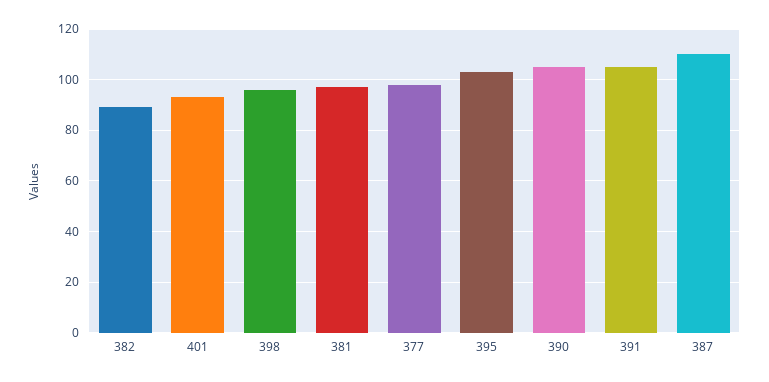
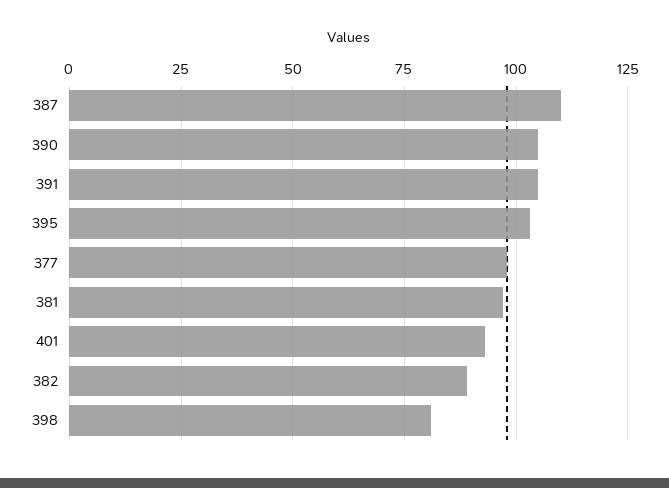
  {
    "382": 90,
    "401": 95,
-   "398": 95,
+   "398": 80,
    "381": 95,
    "377": 100,
    "395": 105,
    "390": 105,
    "391": 105,
    "387": 110
  }

